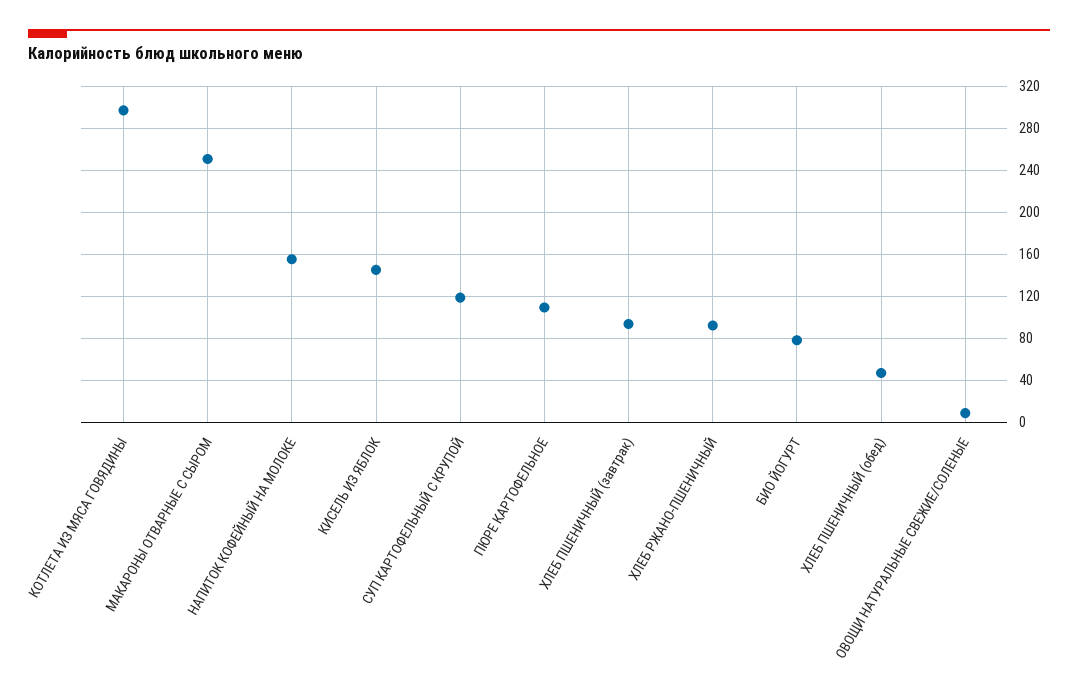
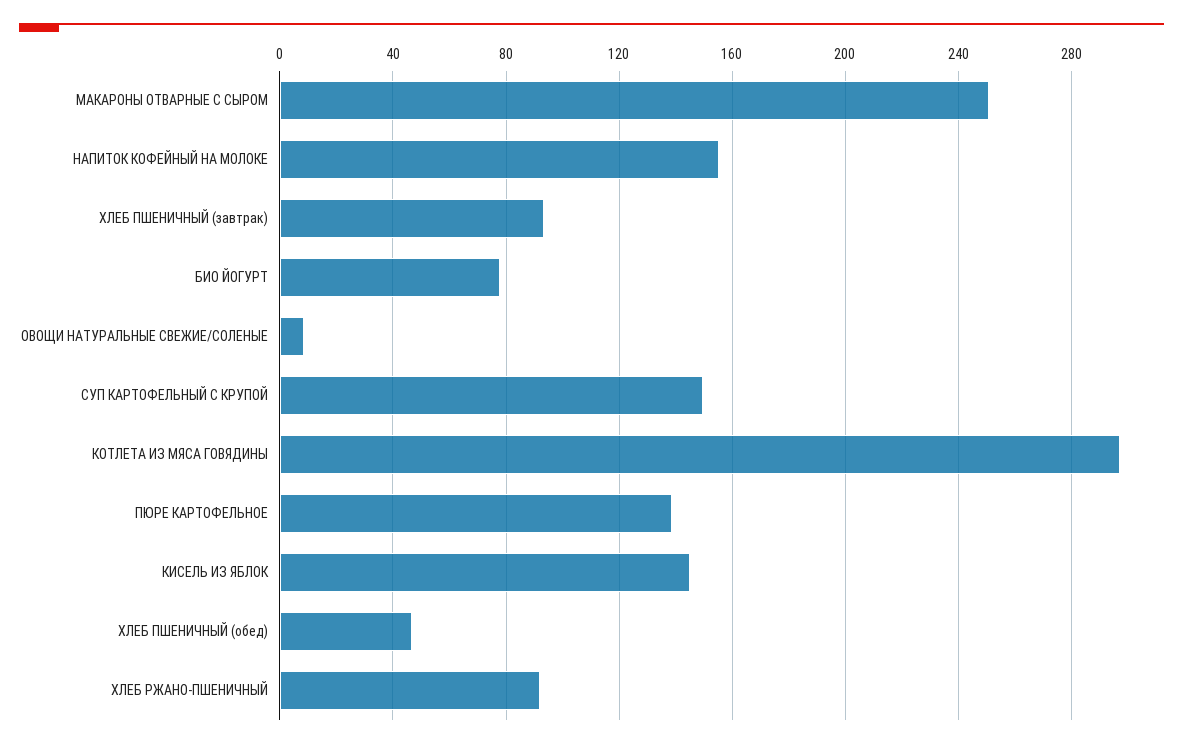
  {
    "КОТЛЕТА ИЗ МЯСА ГОВЯДИНЫ": 295,
    "МАКАРОНЫ ОТВАРНЫЕ С СЫРОМ": 250,
    "НАПИТОК КОФЕЙНЫЙ НА МОЛОКЕ": 155,
    "КИСЕЛЬ ИЗ ЯБЛОК": 145,
-   "СУП КАРТОФЕЛЬНЫЙ С КРУПОЙ": 120,
+   "СУП КАРТОФЕЛЬНЫЙ С КРУПОЙ": 150,
-   "ПЮРЕ КАРТОФЕЛЬНОЕ": 110,
+   "ПЮРЕ КАРТОФЕЛЬНОЕ": 140,
    "ХЛЕБ ПШЕНИЧНЫЙ (завтрак)": 95,
    "ХЛЕБ РЖАНО-ПШЕНИЧНЫЙ": 90,
    "БИО ЙОГУРТ": 80,
    "ХЛЕБ ПШЕНИЧНЫЙ (обед)": 45,
    "ОВОЩИ НАТУРАЛЬНЫЕ СВЕЖИЕ/СОЛЕНЫЕ": 10
  }

